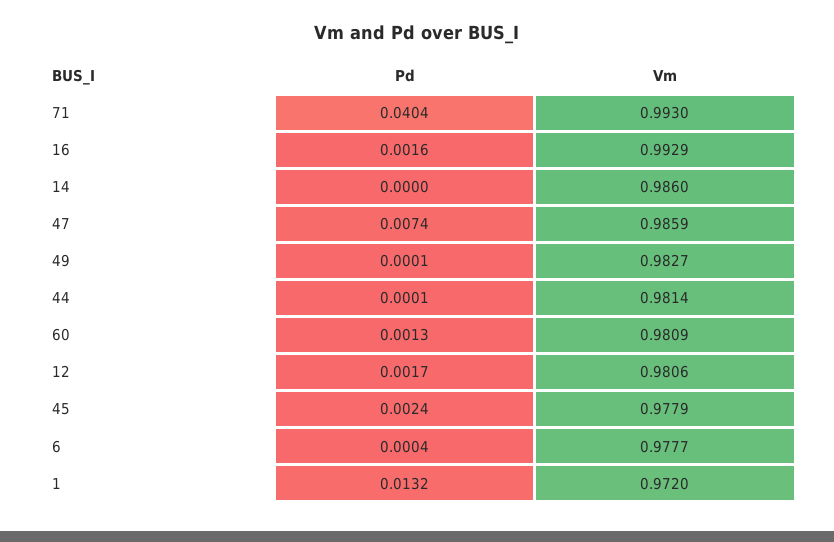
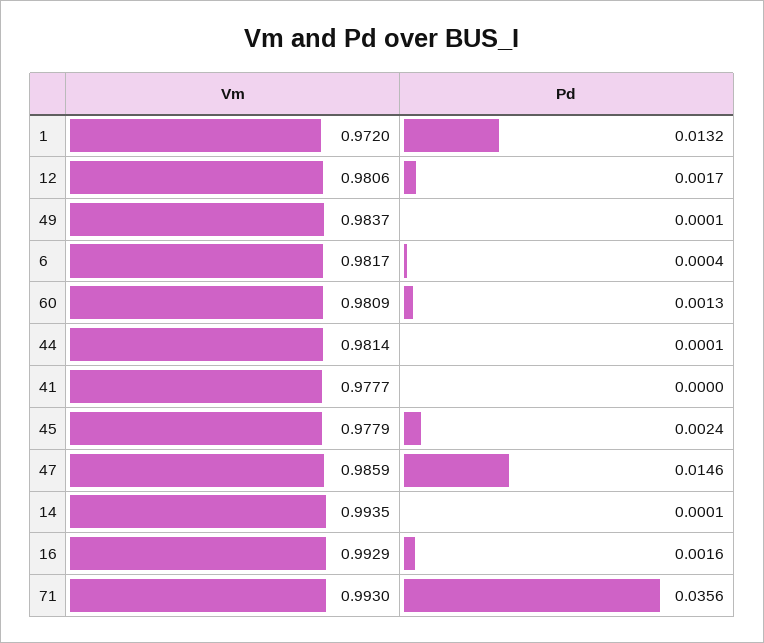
  {
    "Pd": {
-     "71": 0.0404,
+     "71": 0.0356,
      "16": 0.0016,
-     "14": 0,
+     "14": 0.0001,
-     "47": 0.0074,
+     "47": 0.0146,
      "49": 0.0001,
      "44": 0.0001,
      "60": 0.0013,
      "12": 0.0017,
      "45": 0.0024,
      "6": 0.0004,
-     "1": 0.0132
+     "1": 0.0132,
+     "41": 0
    },
    "Vm": {
      "71": 0.993,
      "16": 0.9929,
-     "14": 0.986,
+     "14": 0.9935,
      "47": 0.9859,
-     "49": 0.9827,
+     "49": 0.9837,
      "44": 0.9814,
      "60": 0.9809,
      "12": 0.9806,
      "45": 0.9779,
-     "6": 0.9777,
+     "6": 0.9817,
-     "1": 0.972
+     "1": 0.972,
+     "41": 0.9777
    }
  }

